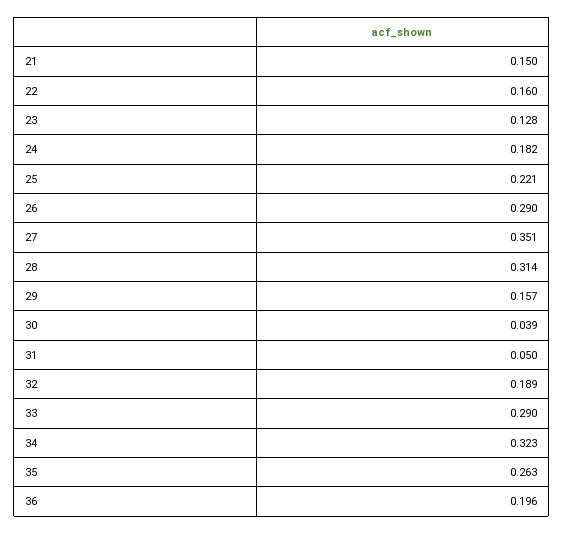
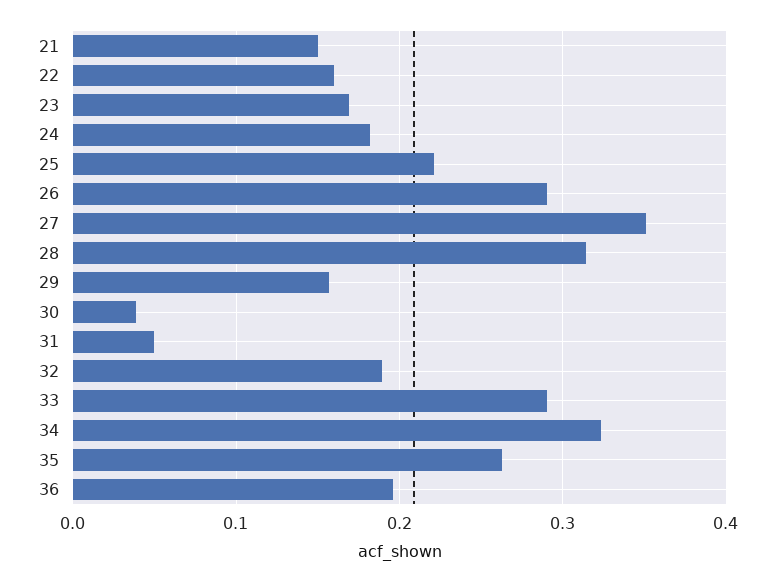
  {
    "21": 0.15,
    "22": 0.16,
-   "23": 0.128,
+   "23": 0.17,
    "24": 0.182,
    "25": 0.221,
    "26": 0.29,
    "27": 0.351,
    "28": 0.314,
    "29": 0.157,
    "30": 0.039,
    "31": 0.05,
    "32": 0.189,
    "33": 0.29,
    "34": 0.323,
    "35": 0.263,
    "36": 0.196
  }

